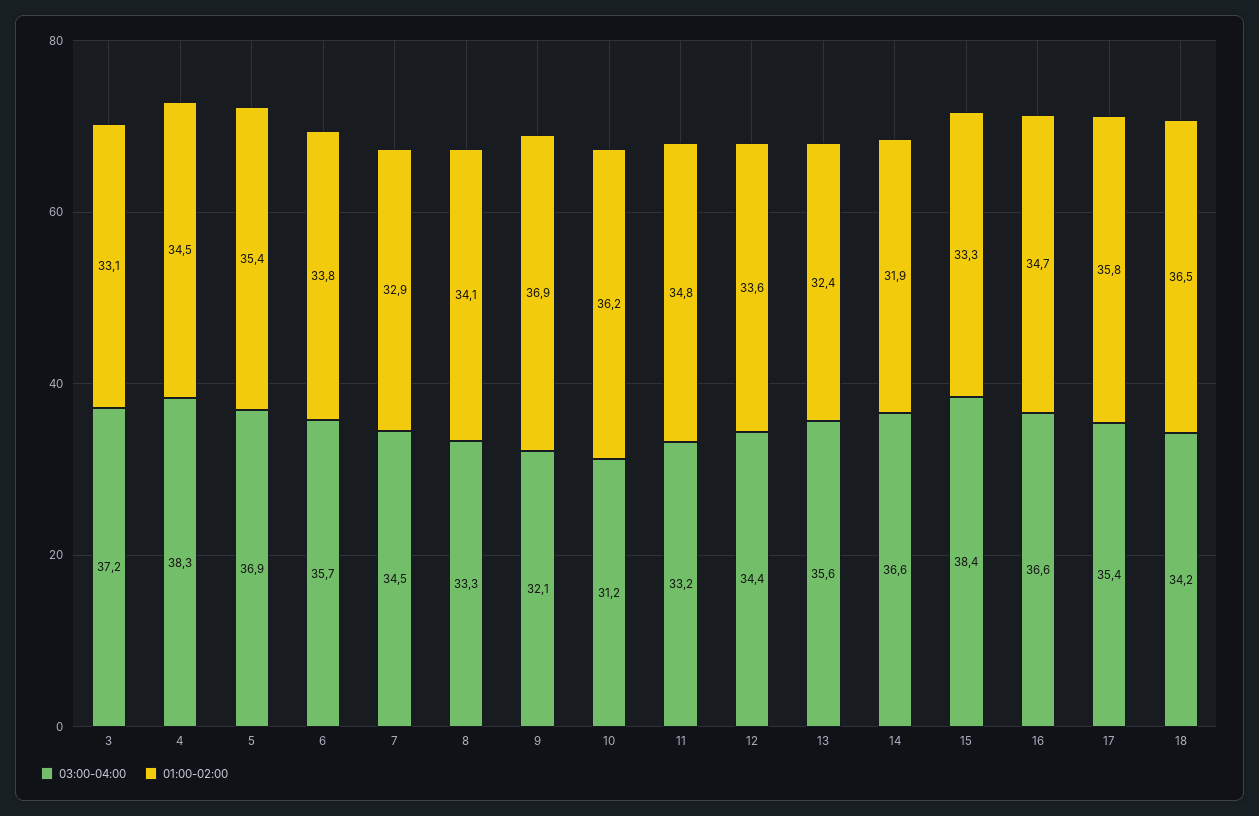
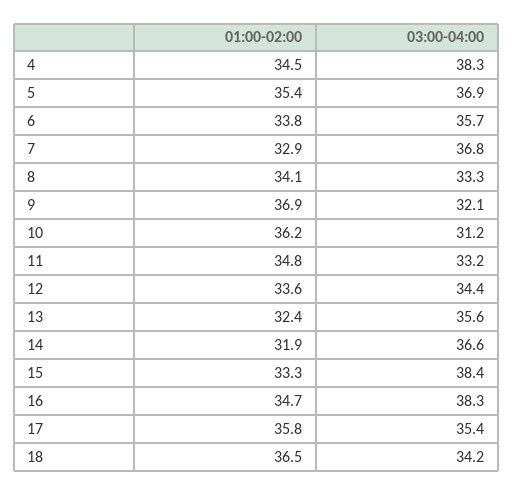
  {
    "03:00-04:00": {
-     "3": 37.2,
      "4": 38.3,
      "5": 36.9,
      "6": 35.7,
-     "7": 34.5,
+     "7": 36.8,
      "8": 33.3,
      "9": 32.1,
      "10": 31.2,
      "11": 33.2,
      "12": 34.4,
      "13": 35.6,
      "14": 36.6,
      "15": 38.4,
-     "16": 36.6,
+     "16": 38.3,
      "17": 35.4,
      "18": 34.2
    },
    "01:00-02:00": {
-     "3": 33.1,
      "4": 34.5,
      "5": 35.4,
      "6": 33.8,
      "7": 32.9,
      "8": 34.1,
      "9": 36.9,
      "10": 36.2,
      "11": 34.8,
      "12": 33.6,
      "13": 32.4,
      "14": 31.9,
      "15": 33.3,
      "16": 34.7,
      "17": 35.8,
      "18": 36.5
    }
  }

